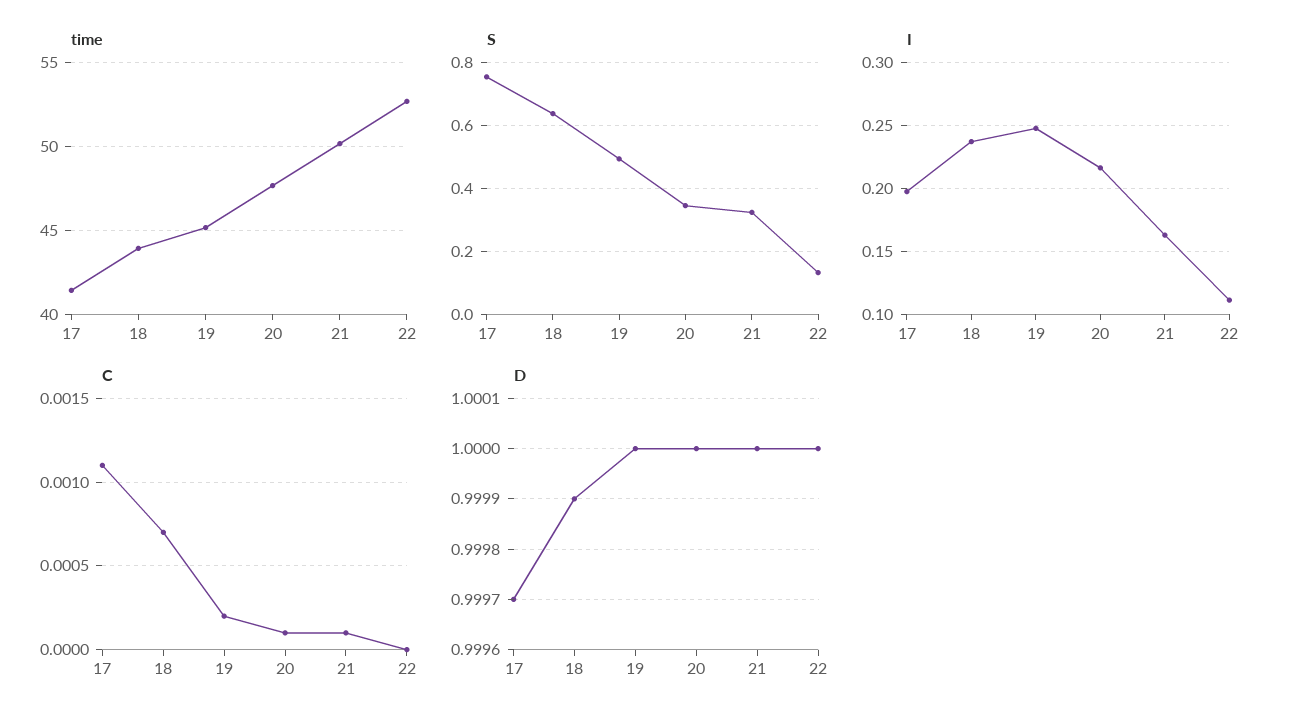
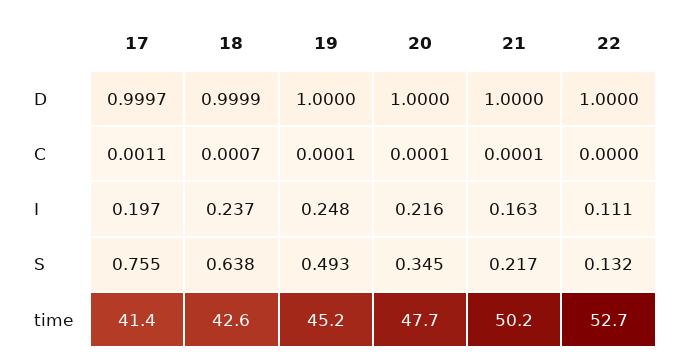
  {
    "time": {
      "17": 41.4,
-     "18": 44,
+     "18": 42.6,
      "19": 45.2,
      "20": 47.7,
      "21": 50.2,
      "22": 52.7
    },
    "S": {
      "17": 0.755,
      "18": 0.638,
      "19": 0.493,
      "20": 0.345,
-     "21": 0.32,
+     "21": 0.217,
      "22": 0.132
    },
    "I": {
      "17": 0.197,
      "18": 0.237,
      "19": 0.248,
      "20": 0.216,
      "21": 0.163,
      "22": 0.111
    },
    "C": {
      "17": 0.0011,
      "18": 0.0007,
-     "19": 0.0002,
+     "19": 0.0001,
      "20": 0.0001,
      "21": 0.0001,
      "22": 0
    },
    "D": {
      "17": 0.9997,
      "18": 0.9999,
      "19": 1,
      "20": 1,
      "21": 1,
      "22": 1
    }
  }

